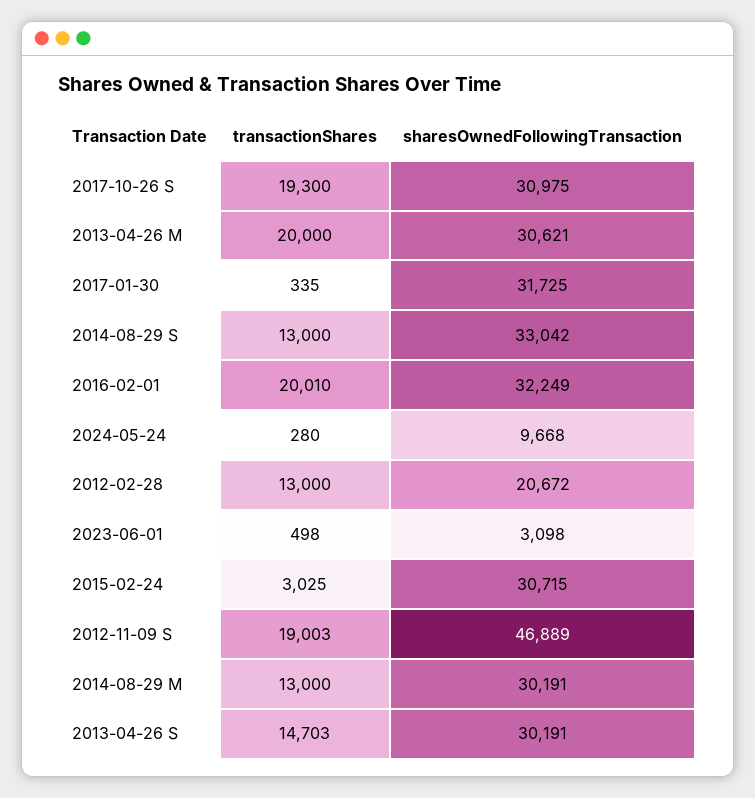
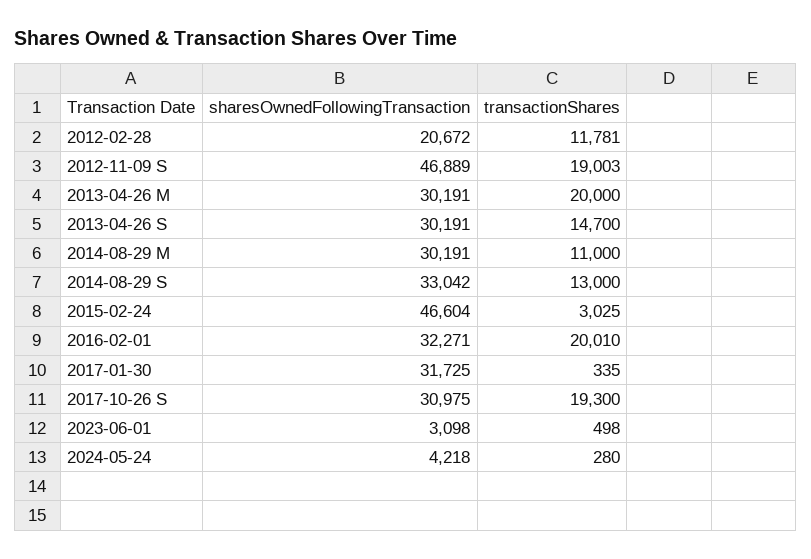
  {
    "transactionShares": {
      "2017-10-26 S": 19300,
      "2013-04-26 M": 20000,
      "2017-01-30": 335,
      "2014-08-29 S": 13000,
      "2016-02-01": 20010,
      "2024-05-24": 280,
-     "2012-02-28": 13000,
+     "2012-02-28": 11781,
      "2023-06-01": 498,
      "2015-02-24": 3025,
      "2012-11-09 S": 19003,
-     "2014-08-29 M": 13000,
+     "2014-08-29 M": 11000,
-     "2013-04-26 S": 14703
+     "2013-04-26 S": 14700
    },
    "sharesOwnedFollowingTransaction": {
      "2017-10-26 S": 30975,
-     "2013-04-26 M": 30621,
+     "2013-04-26 M": 30191,
      "2017-01-30": 31725,
      "2014-08-29 S": 33042,
-     "2016-02-01": 32249,
+     "2016-02-01": 32271,
-     "2024-05-24": 9668,
+     "2024-05-24": 4218,
      "2012-02-28": 20672,
      "2023-06-01": 3098,
-     "2015-02-24": 30715,
+     "2015-02-24": 46604,
      "2012-11-09 S": 46889,
      "2014-08-29 M": 30191,
      "2013-04-26 S": 30191
    }
  }

